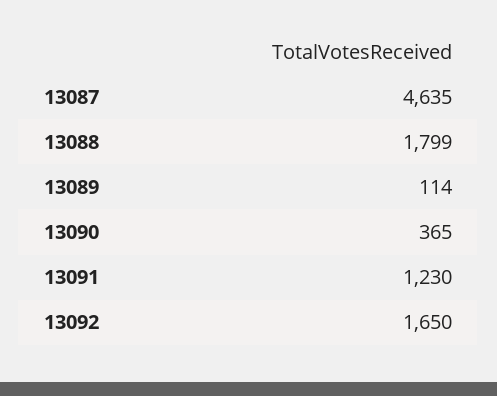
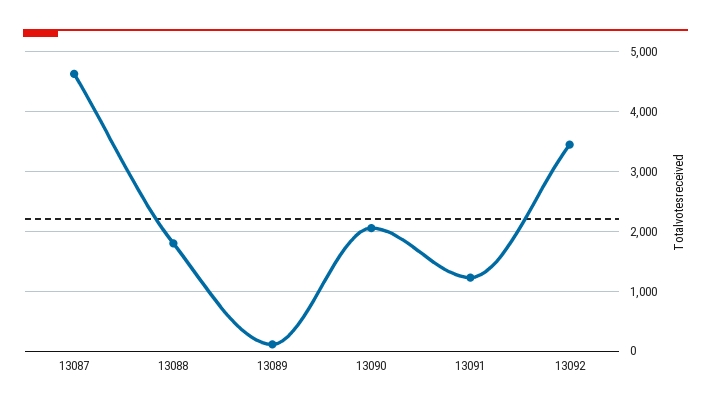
  {
    "13087": 4635,
    "13088": 1799,
    "13089": 114,
-   "13090": 365,
+   "13090": 2000,
    "13091": 1230,
-   "13092": 1650
+   "13092": 3400
  }

